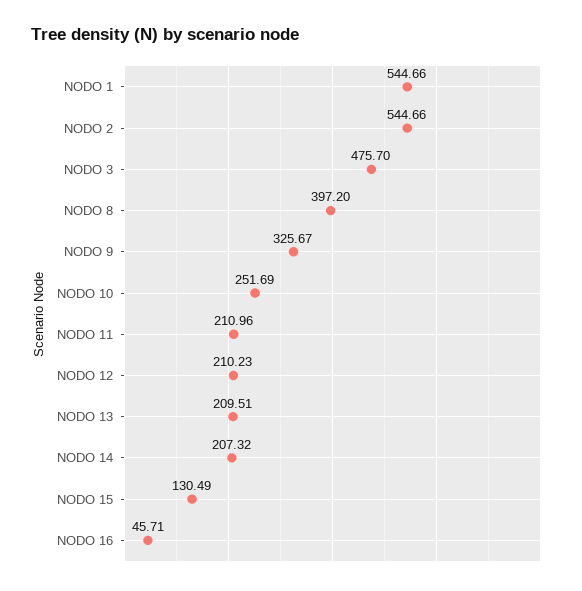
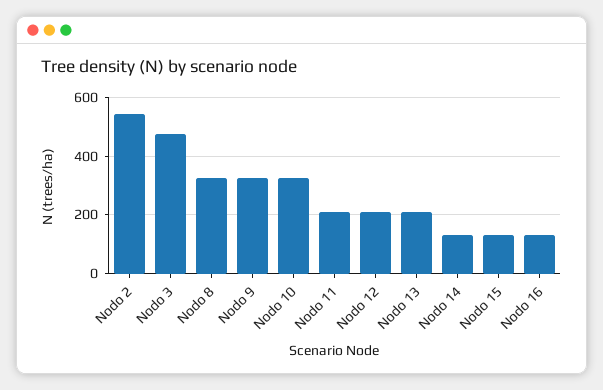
  {
-   "NODO 1": 544.66,
    "NODO 2": 544.66,
    "NODO 3": 475.7,
-   "NODO 8": 397.2,
+   "NODO 8": 325,
    "NODO 9": 325.67,
-   "NODO 10": 251.69,
+   "NODO 10": 325,
    "NODO 11": 210.96,
    "NODO 12": 210.23,
    "NODO 13": 209.51,
-   "NODO 14": 207.32,
+   "NODO 14": 125,
    "NODO 15": 130.49,
-   "NODO 16": 45.71
+   "NODO 16": 125
  }

